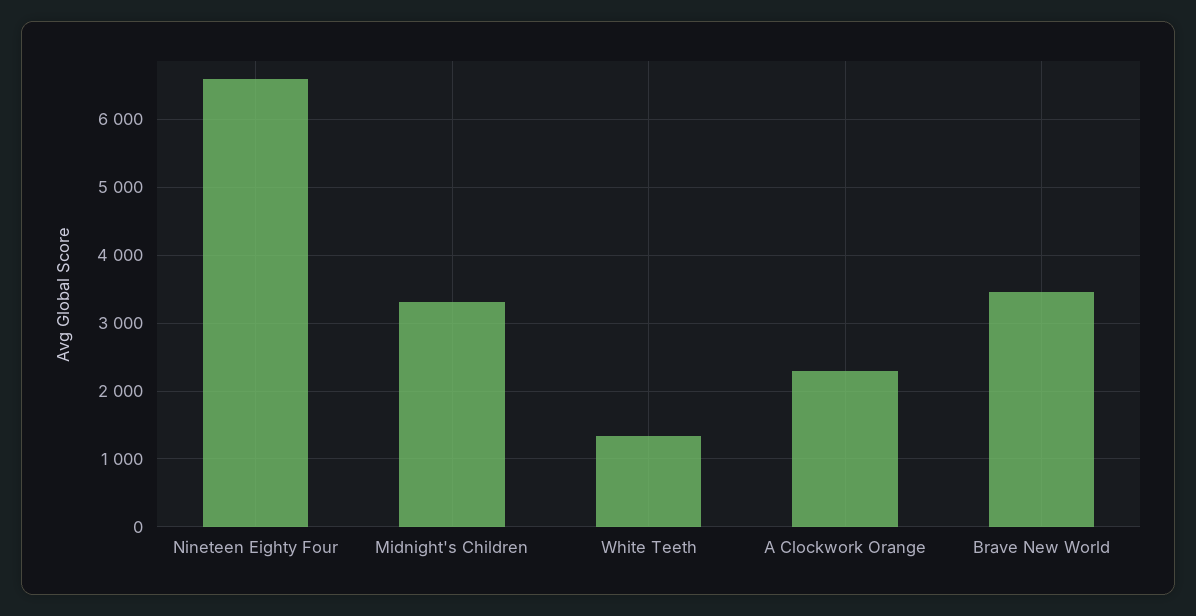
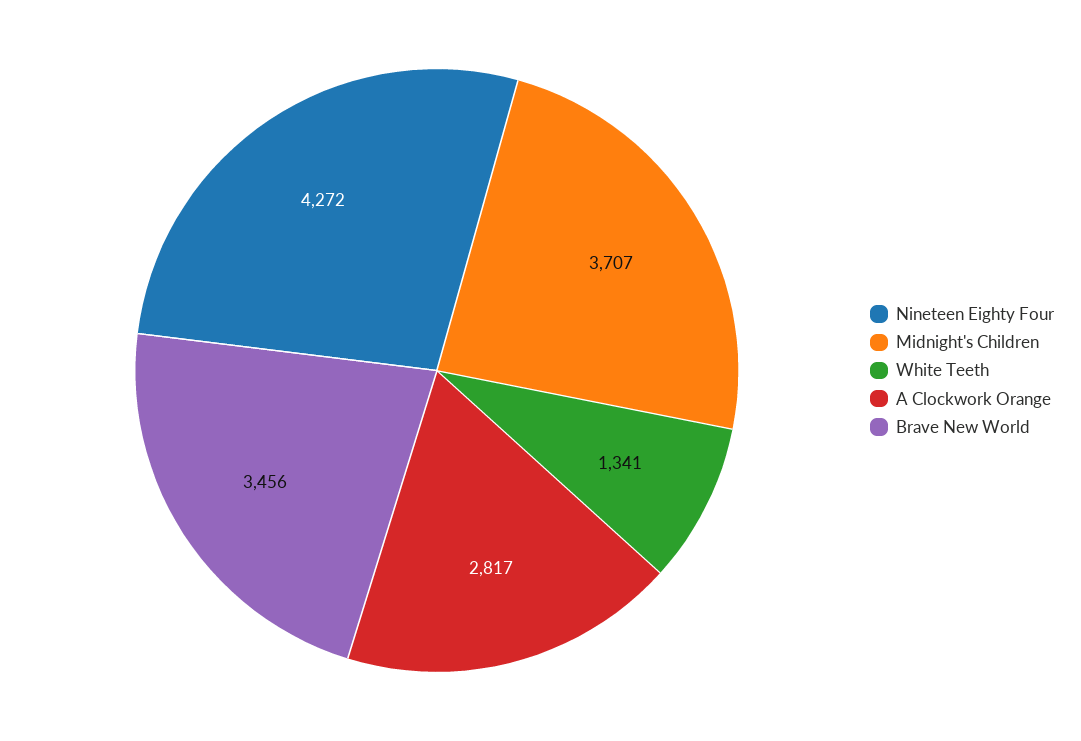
  {
-   "Nineteen Eighty Four": 6600,
+   "Nineteen Eighty Four": 4272,
-   "Midnight's Children": 3300,
+   "Midnight's Children": 3707,
    "White Teeth": 1341,
-   "A Clockwork Orange": 2300,
+   "A Clockwork Orange": 2817,
    "Brave New World": 3456
  }

